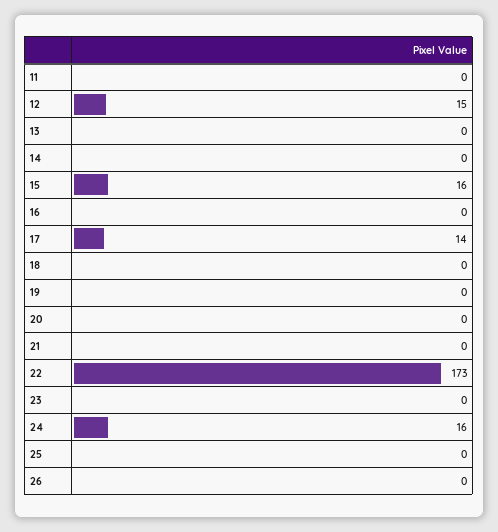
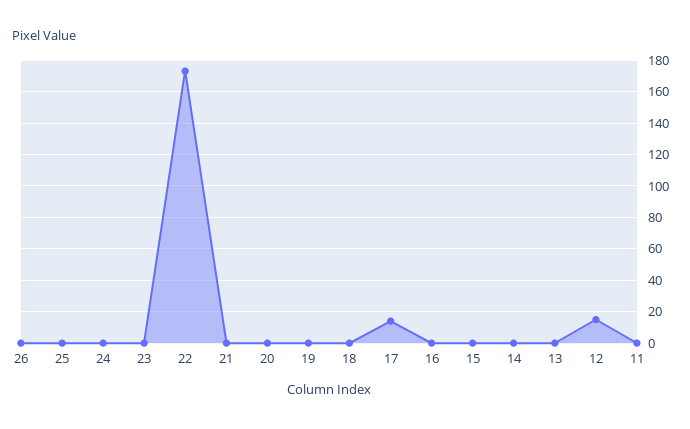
  {
    "11": 0,
    "12": 15,
    "13": 0,
    "14": 0,
-   "15": 16,
+   "15": 0,
    "16": 0,
    "17": 14,
    "18": 0,
    "19": 0,
    "20": 0,
    "21": 0,
    "22": 173,
    "23": 0,
-   "24": 16,
+   "24": 0,
    "25": 0,
    "26": 0
  }

